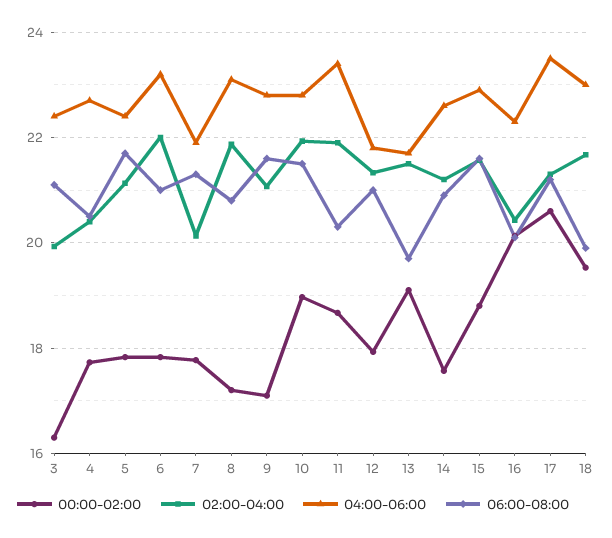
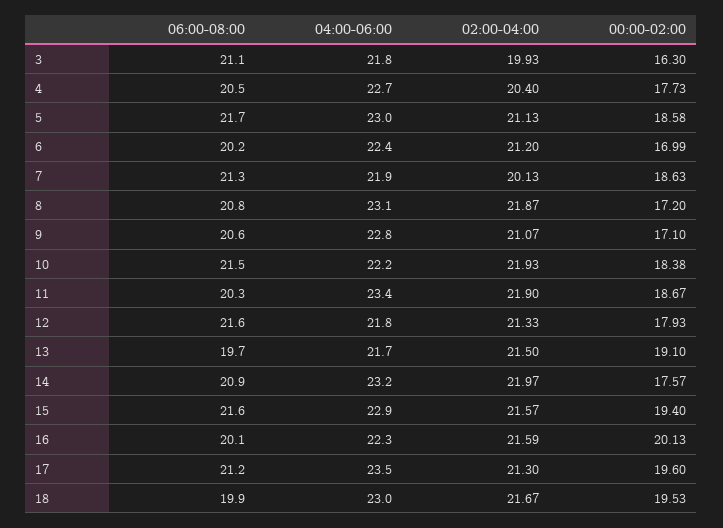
  {
    "00:00-02:00": {
      "3": 16.3,
      "4": 17.73,
-     "5": 17.8,
+     "5": 18.58,
-     "6": 17.8,
+     "6": 16.99,
-     "7": 17.8,
+     "7": 18.63,
      "8": 17.2,
      "9": 17.1,
-     "10": 19,
+     "10": 18.38,
      "11": 18.67,
      "12": 17.93,
      "13": 19.1,
      "14": 17.57,
-     "15": 18.8,
+     "15": 19.4,
      "16": 20.13,
-     "17": 20.6,
+     "17": 19.6,
      "18": 19.53
    },
    "02:00-04:00": {
      "3": 19.93,
      "4": 20.4,
      "5": 21.13,
-     "6": 22,
+     "6": 21.2,
      "7": 20.13,
      "8": 21.87,
      "9": 21.07,
      "10": 21.93,
      "11": 21.9,
      "12": 21.33,
      "13": 21.5,
-     "14": 21.2,
+     "14": 21.97,
      "15": 21.57,
-     "16": 20.4,
+     "16": 21.59,
      "17": 21.3,
      "18": 21.67
    },
    "04:00-06:00": {
-     "3": 22.4,
+     "3": 21.8,
      "4": 22.7,
-     "5": 22.4,
+     "5": 23,
-     "6": 23.2,
+     "6": 22.4,
      "7": 21.9,
      "8": 23.1,
      "9": 22.8,
-     "10": 22.8,
+     "10": 22.2,
      "11": 23.4,
      "12": 21.8,
      "13": 21.7,
-     "14": 22.6,
+     "14": 23.2,
      "15": 22.9,
      "16": 22.3,
      "17": 23.5,
      "18": 23
    },
    "06:00-08:00": {
      "3": 21.1,
      "4": 20.5,
      "5": 21.7,
-     "6": 21,
+     "6": 20.2,
      "7": 21.3,
      "8": 20.8,
-     "9": 21.6,
+     "9": 20.6,
      "10": 21.5,
      "11": 20.3,
-     "12": 21,
+     "12": 21.6,
      "13": 19.7,
      "14": 20.9,
      "15": 21.6,
      "16": 20.1,
      "17": 21.2,
      "18": 19.9
    }
  }

